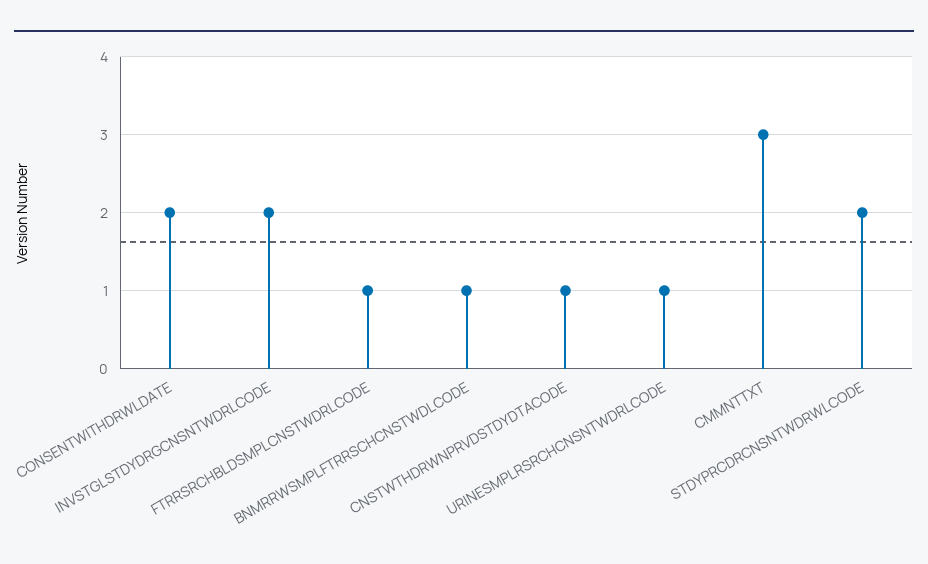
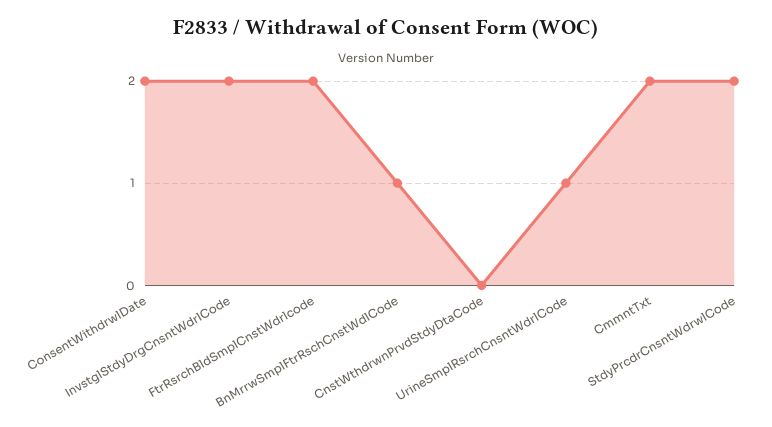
  {
    "CONSENTWITHDRWLDATE": 2,
    "INVSTGLSTDYDRGCNSNTWDRLCODE": 2,
-   "FTRRSRCHBLDSMPLCNSTWDRLCODE": 1,
+   "FTRRSRCHBLDSMPLCNSTWDRLCODE": 2,
    "BNMRRWSMPLFTRRSCHCNSTWDLCODE": 1,
-   "CNSTWTHDRWNPRVDSTDYDTACODE": 1,
+   "CNSTWTHDRWNPRVDSTDYDTACODE": 0,
    "URINESMPLRSRCHCNSNTWDRLCODE": 1,
-   "CMMNTTXT": 3,
+   "CMMNTTXT": 2,
    "STDYPRCDRCNSNTWDRWLCODE": 2
  }

